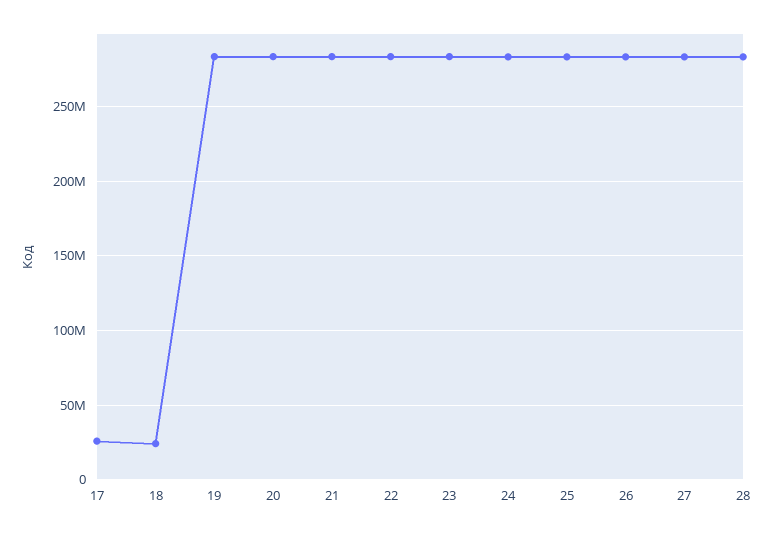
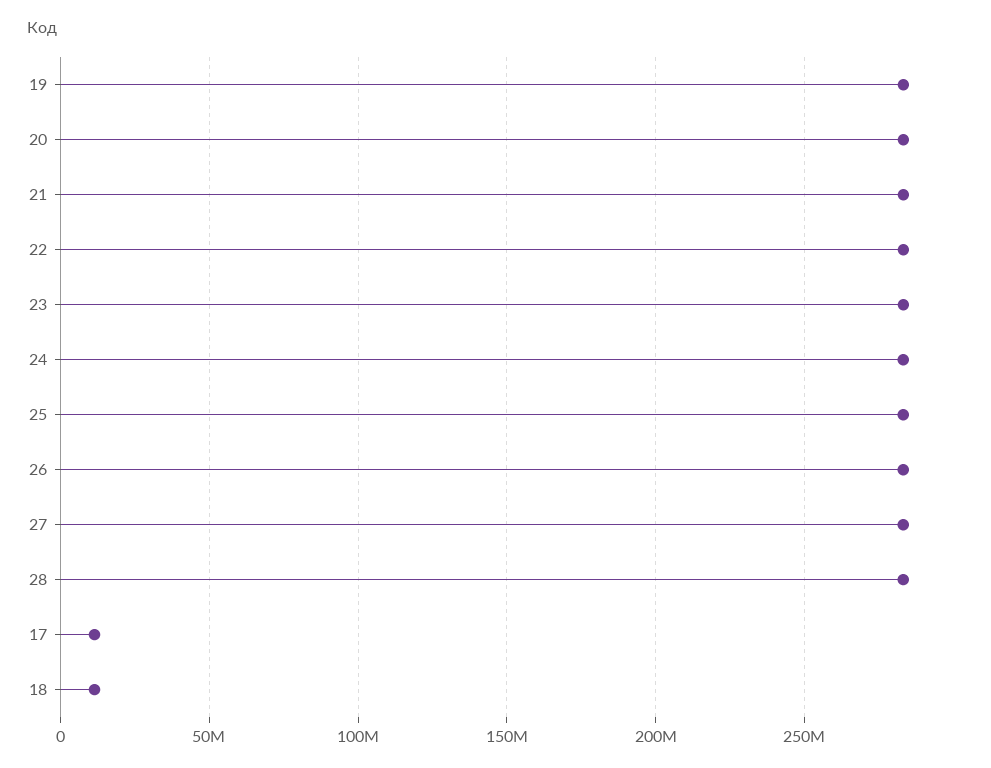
  {
-   "17": 25000000,
+   "17": 10000000,
-   "18": 25000000,
+   "18": 10000000,
    "19": 285000000,
    "20": 285000000,
    "21": 285000000,
    "22": 285000000,
    "23": 285000000,
    "24": 285000000,
    "25": 285000000,
    "26": 285000000,
    "27": 285000000,
    "28": 285000000
  }

